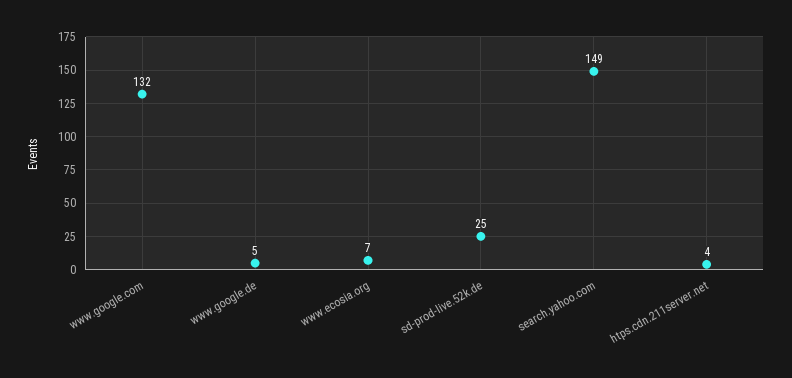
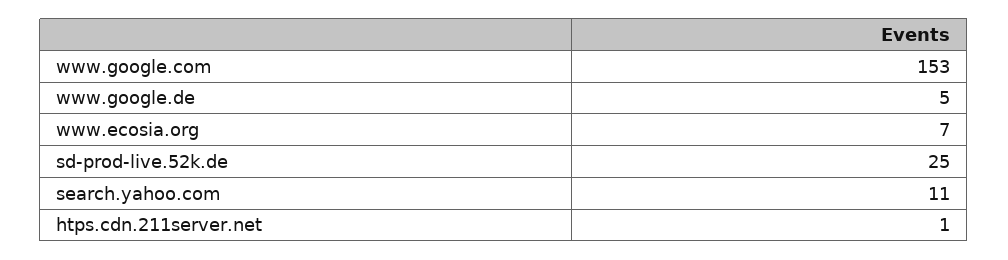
  {
-   "www.google.com": 132,
+   "www.google.com": 153,
    "www.google.de": 5,
    "www.ecosia.org": 7,
    "sd-prod-live.52k.de": 25,
-   "search.yahoo.com": 149,
+   "search.yahoo.com": 11,
-   "htps.cdn.211server.net": 4
+   "htps.cdn.211server.net": 1
  }

